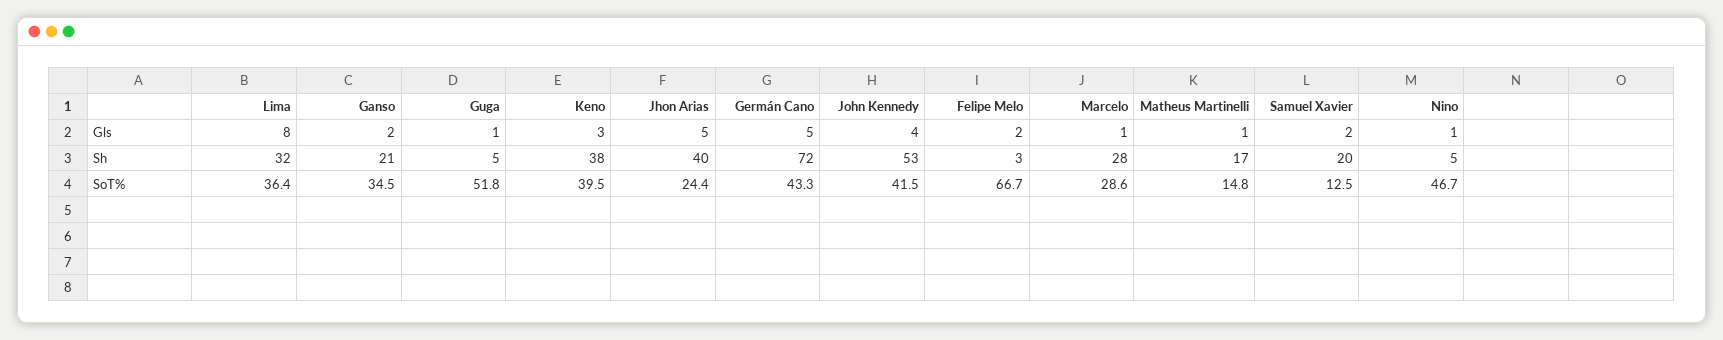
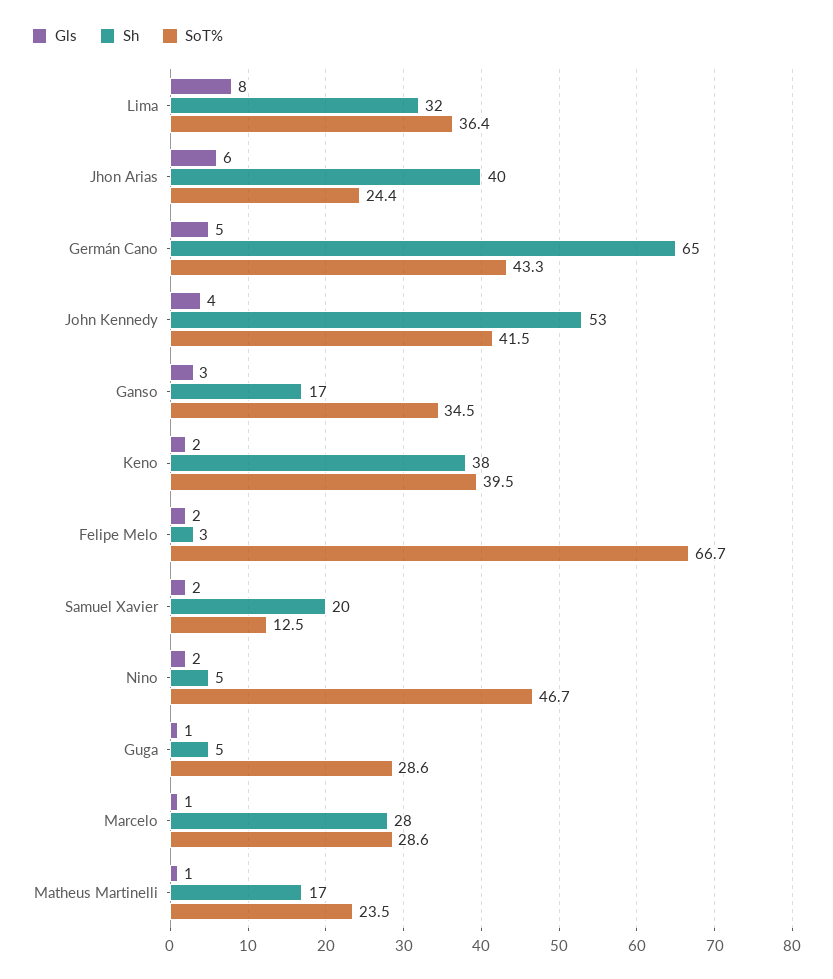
  {
    "Gls": {
      "Lima": 8,
-     "Ganso": 2,
+     "Ganso": 3,
      "Guga": 1,
-     "Keno": 3,
+     "Keno": 2,
-     "Jhon Arias": 5,
+     "Jhon Arias": 6,
      "Germán Cano": 5,
      "John Kennedy": 4,
      "Felipe Melo": 2,
      "Marcelo": 1,
      "Matheus Martinelli": 1,
      "Samuel Xavier": 2,
-     "Nino": 1
+     "Nino": 2
    },
    "Sh": {
      "Lima": 32,
-     "Ganso": 21,
+     "Ganso": 17,
      "Guga": 5,
      "Keno": 38,
      "Jhon Arias": 40,
-     "Germán Cano": 72,
+     "Germán Cano": 65,
      "John Kennedy": 53,
      "Felipe Melo": 3,
      "Marcelo": 28,
      "Matheus Martinelli": 17,
      "Samuel Xavier": 20,
      "Nino": 5
    },
    "SoT%": {
      "Lima": 36.4,
      "Ganso": 34.5,
-     "Guga": 51.8,
+     "Guga": 28.6,
      "Keno": 39.5,
      "Jhon Arias": 24.4,
      "Germán Cano": 43.3,
      "John Kennedy": 41.5,
      "Felipe Melo": 66.7,
      "Marcelo": 28.6,
-     "Matheus Martinelli": 14.8,
+     "Matheus Martinelli": 23.5,
      "Samuel Xavier": 12.5,
      "Nino": 46.7
    }
  }

